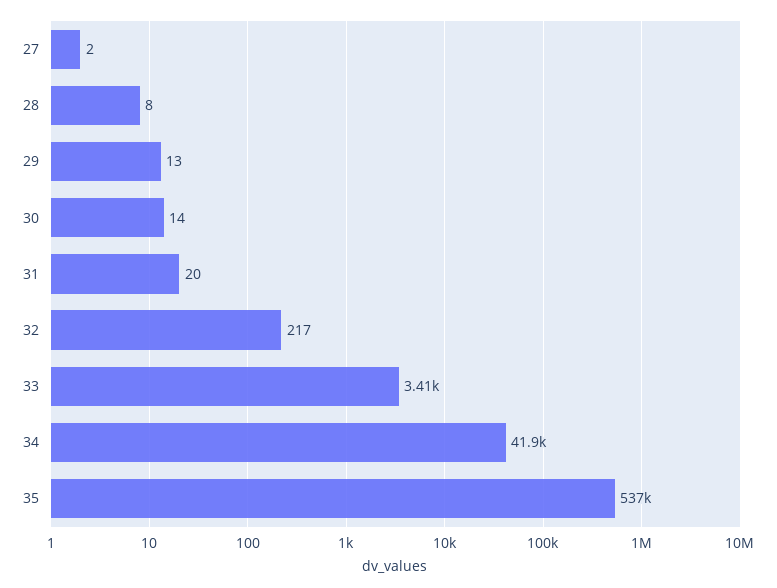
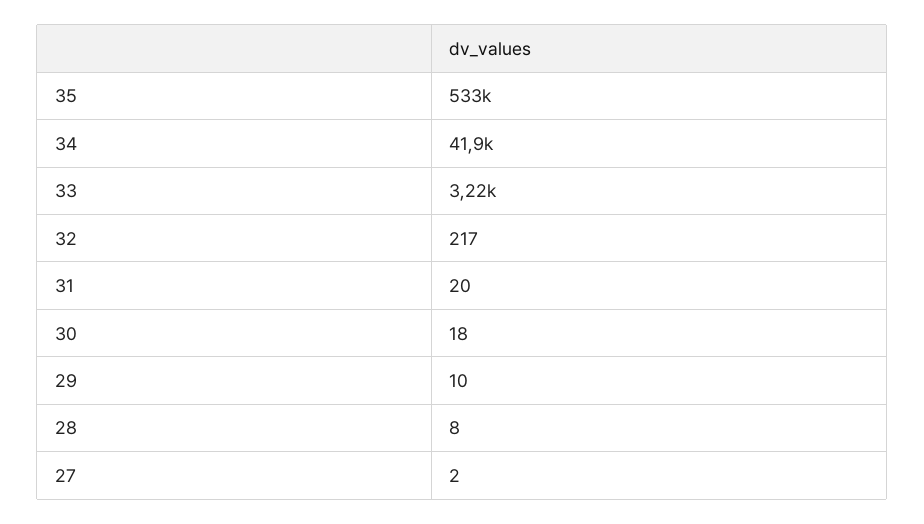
  {
    "27": 2,
    "28": 8,
-   "29": 13,
+   "29": 10,
-   "30": 14,
+   "30": 18,
    "31": 20,
    "32": 217,
-   "33": 3410,
+   "33": 3220,
    "34": 41900,
-   "35": 537000
+   "35": 533000
  }

